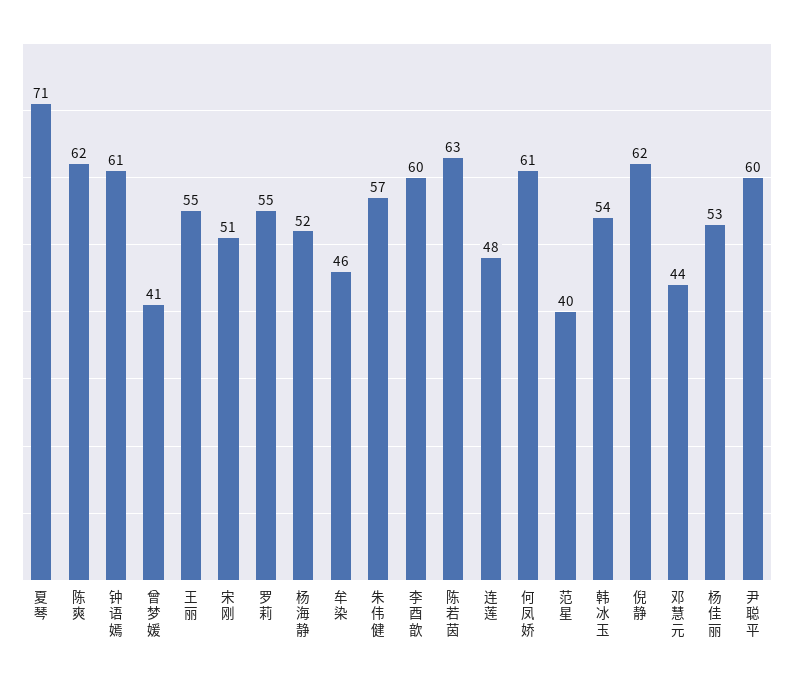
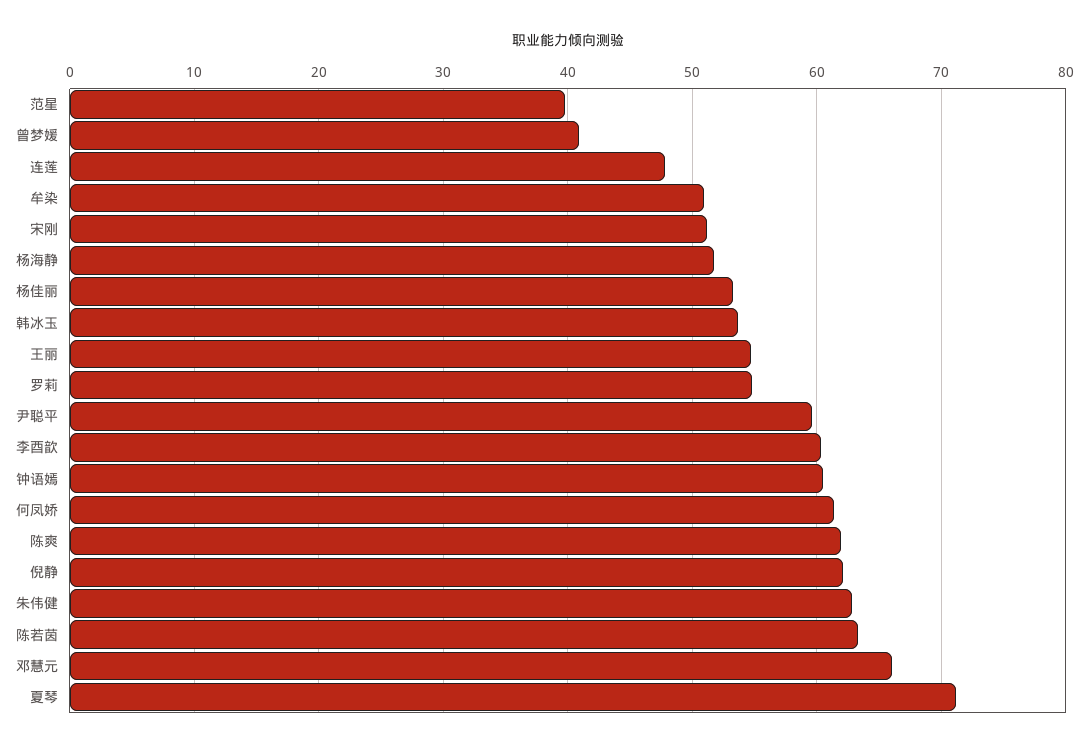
  {
    "夏琴": 71,
    "陈爽": 62,
    "钟语嫣": 61,
    "曾梦媛": 41,
    "王丽": 55,
    "宋刚": 51,
    "罗莉": 55,
    "杨海静": 52,
-   "牟染": 46,
+   "牟染": 51,
-   "朱伟健": 57,
+   "朱伟健": 63,
    "李酉歆": 60,
    "陈若茵": 63,
    "连莲": 48,
    "何凤娇": 61,
    "范星": 40,
    "韩冰玉": 54,
    "倪静": 62,
-   "邓慧元": 44,
+   "邓慧元": 66,
    "杨佳丽": 53,
    "尹聪平": 60
  }

